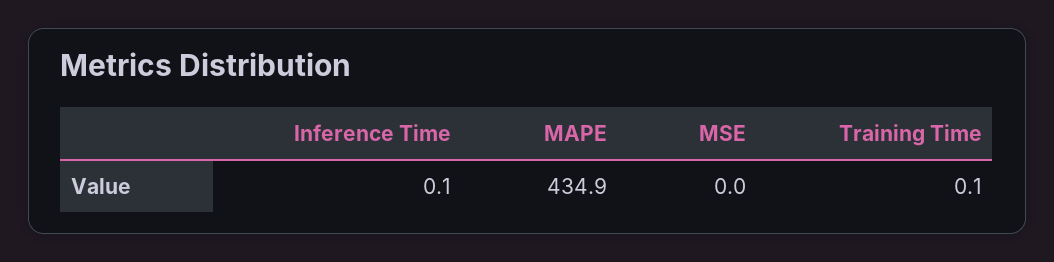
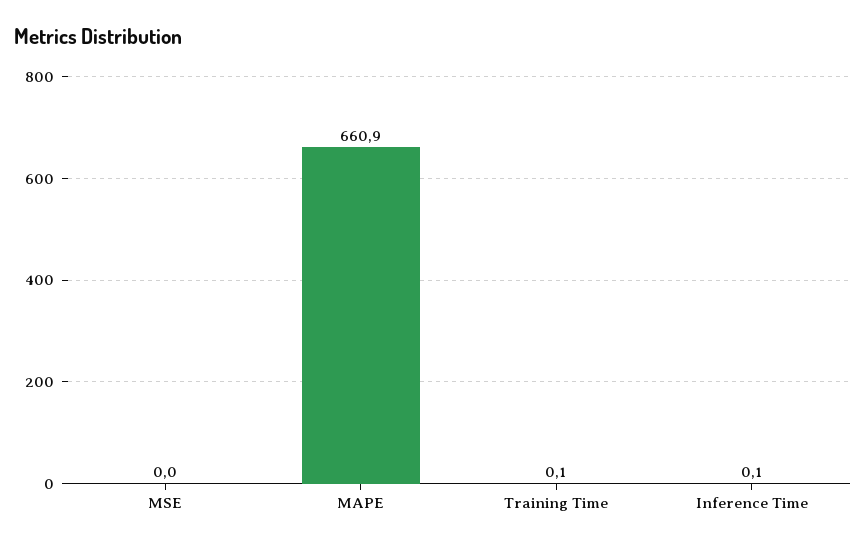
  {
    "Inference Time": 0.1,
-   "MAPE": 434.9,
+   "MAPE": 660.9,
    "MSE": 0,
    "Training Time": 0.1
  }

